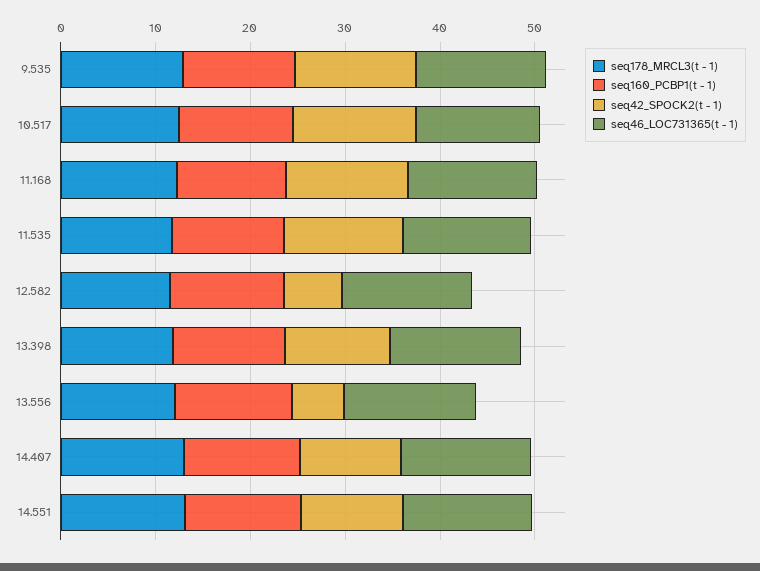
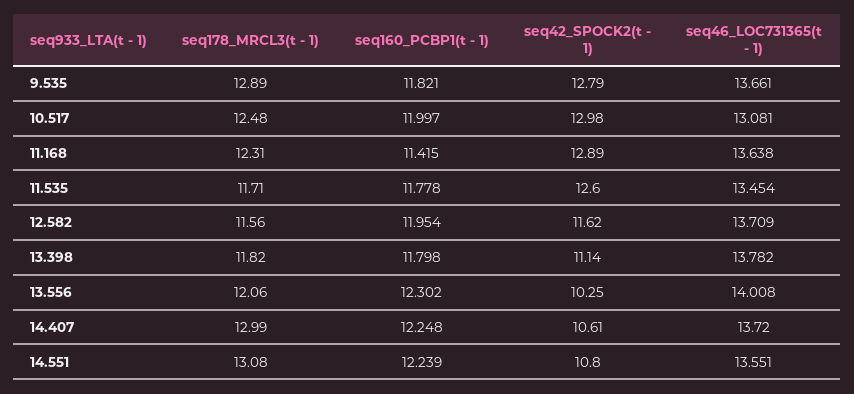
  {
    "seq178_MRCL3(t - 1)": {
      "9.535": 12.89,
      "10.517": 12.48,
      "11.168": 12.31,
      "11.535": 11.71,
      "12.582": 11.56,
      "13.398": 11.82,
      "13.556": 12.06,
      "14.407": 12.99,
      "14.551": 13.08
    },
    "seq160_PCBP1(t - 1)": {
      "9.535": 11.821,
      "10.517": 11.997,
      "11.168": 11.415,
      "11.535": 11.778,
      "12.582": 11.954,
      "13.398": 11.798,
      "13.556": 12.302,
      "14.407": 12.248,
      "14.551": 12.239
    },
    "seq42_SPOCK2(t - 1)": {
      "9.535": 12.79,
      "10.517": 12.98,
      "11.168": 12.89,
      "11.535": 12.6,
-     "12.582": 6,
+     "12.582": 11.62,
      "13.398": 11.14,
-     "13.556": 6,
+     "13.556": 10.25,
      "14.407": 10.61,
      "14.551": 10.8
    },
    "seq46_LOC731365(t - 1)": {
      "9.535": 13.661,
      "10.517": 13.081,
      "11.168": 13.638,
      "11.535": 13.454,
      "12.582": 13.709,
      "13.398": 13.782,
      "13.556": 14.008,
      "14.407": 13.72,
      "14.551": 13.551
    }
  }

